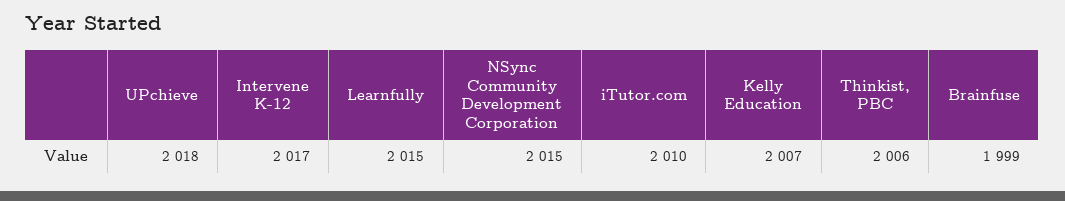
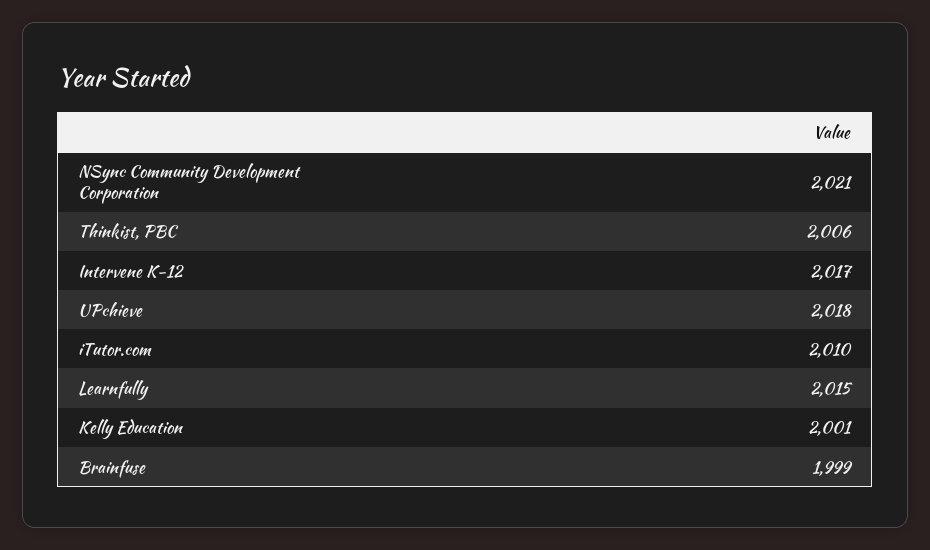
  {
    "UPchieve": 2018,
    "Intervene K-12": 2017,
    "Learnfully": 2015,
-   "NSync Community Development Corporation": 2015,
+   "NSync Community Development Corporation": 2021,
    "iTutor.com": 2010,
-   "Kelly Education": 2007,
+   "Kelly Education": 2001,
    "Thinkist, PBC": 2006,
    "Brainfuse": 1999
  }

